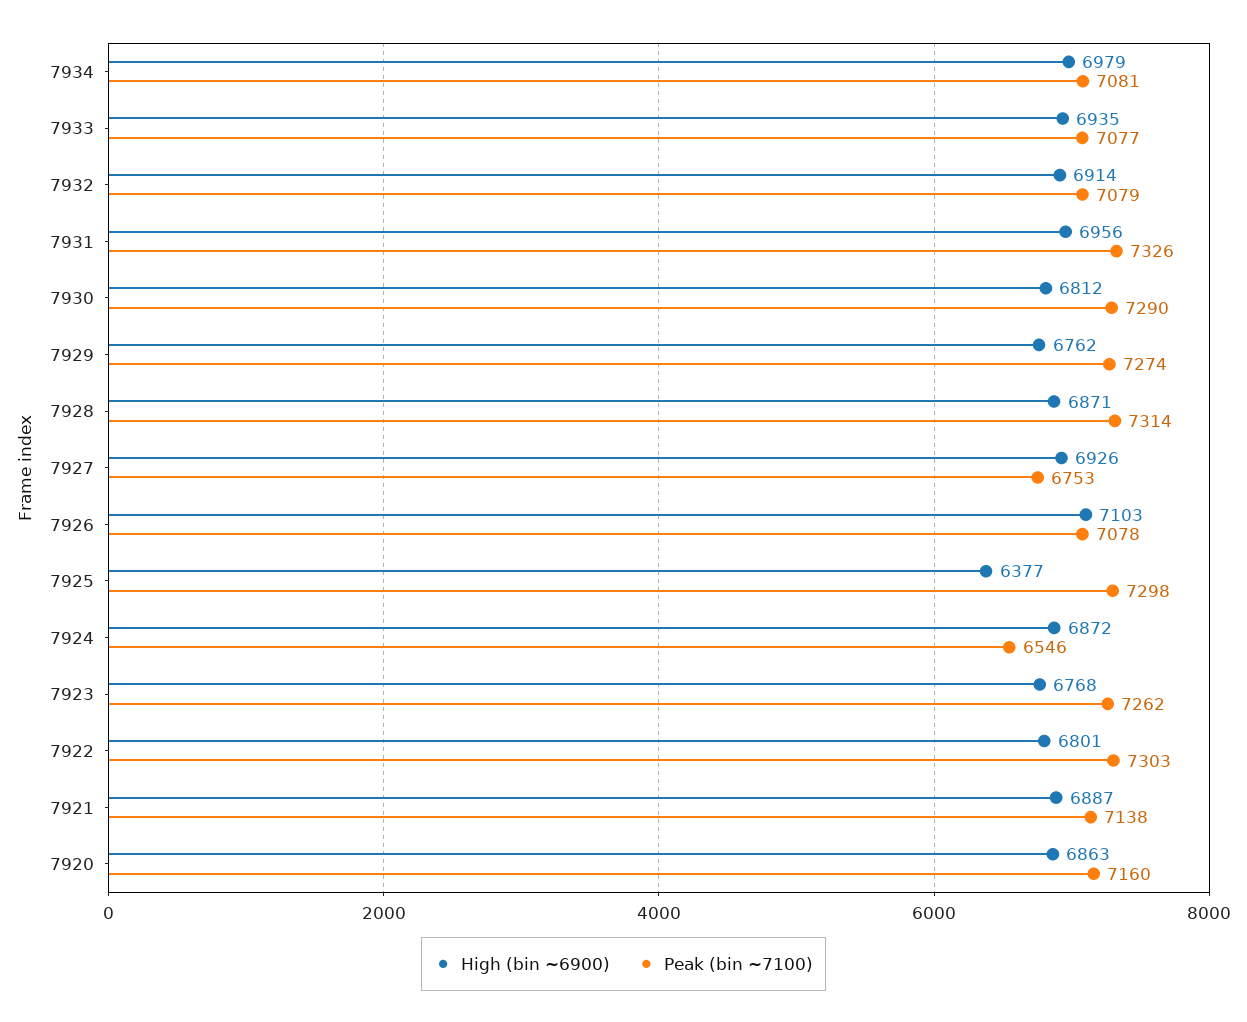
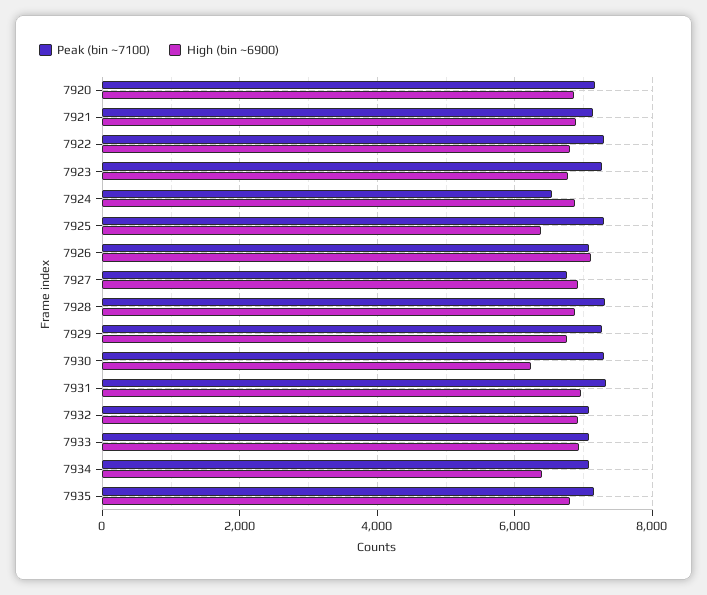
  {
    "High (bin ~6900)": {
-     "7934": 6979,
+     "7934": 6400,
      "7933": 6935,
      "7932": 6914,
      "7931": 6956,
-     "7930": 6812,
+     "7930": 6200,
      "7929": 6762,
      "7928": 6871,
      "7927": 6926,
      "7926": 7103,
      "7925": 6377,
      "7924": 6872,
      "7923": 6768,
      "7922": 6801,
      "7921": 6887,
-     "7920": 6863
+     "7920": 6863,
+     "7935": 6800
    },
    "Peak (bin ~7100)": {
      "7934": 7081,
      "7933": 7077,
      "7932": 7079,
      "7931": 7326,
      "7930": 7290,
      "7929": 7274,
      "7928": 7314,
      "7927": 6753,
      "7926": 7078,
      "7925": 7298,
      "7924": 6546,
      "7923": 7262,
      "7922": 7303,
      "7921": 7138,
-     "7920": 7160
+     "7920": 7160,
+     "7935": 7200
    }
  }

